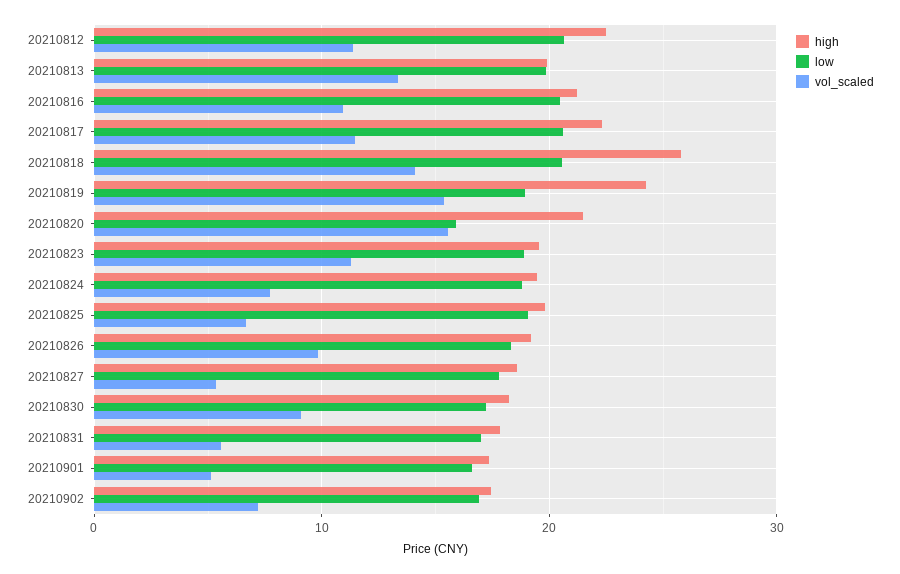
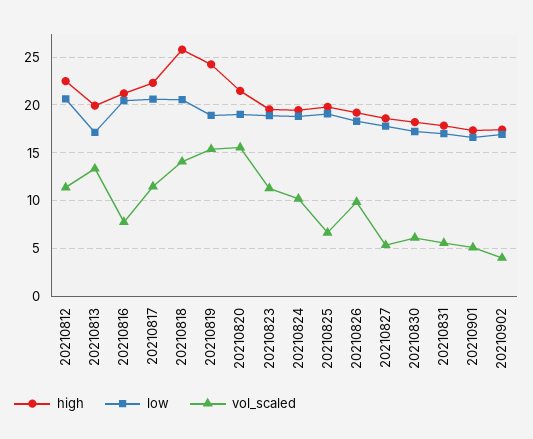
  {
    "high": {
      "20210812": 22,
      "20210813": 20,
      "20210816": 21,
      "20210817": 22,
      "20210818": 26,
      "20210819": 24,
      "20210820": 21,
      "20210823": 20,
      "20210824": 19,
      "20210825": 20,
      "20210826": 19,
      "20210827": 19,
      "20210830": 18,
      "20210831": 18,
      "20210901": 17,
      "20210902": 17
    },
    "low": {
      "20210812": 21,
-     "20210813": 20,
+     "20210813": 17,
      "20210816": 20,
      "20210817": 21,
      "20210818": 21,
      "20210819": 19,
-     "20210820": 16,
+     "20210820": 19,
      "20210823": 19,
      "20210824": 19,
      "20210825": 19,
      "20210826": 18,
      "20210827": 18,
      "20210830": 17,
      "20210831": 17,
      "20210901": 17,
      "20210902": 17
    },
    "vol_scaled": {
      "20210812": 11,
      "20210813": 13,
-     "20210816": 11,
+     "20210816": 8,
      "20210817": 11,
      "20210818": 14,
      "20210819": 15,
      "20210820": 16,
      "20210823": 11,
-     "20210824": 8,
+     "20210824": 10,
      "20210825": 7,
      "20210826": 10,
      "20210827": 5,
-     "20210830": 9,
+     "20210830": 6,
      "20210831": 6,
      "20210901": 5,
-     "20210902": 7
+     "20210902": 4
    }
  }

